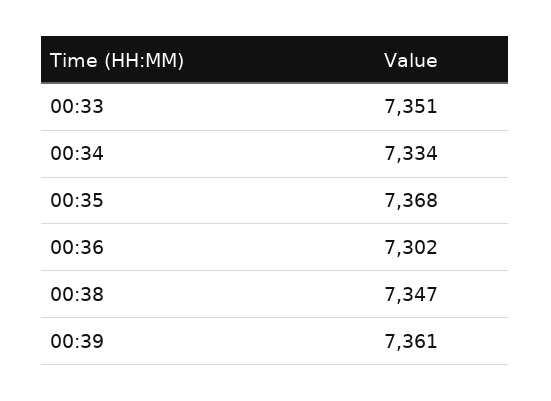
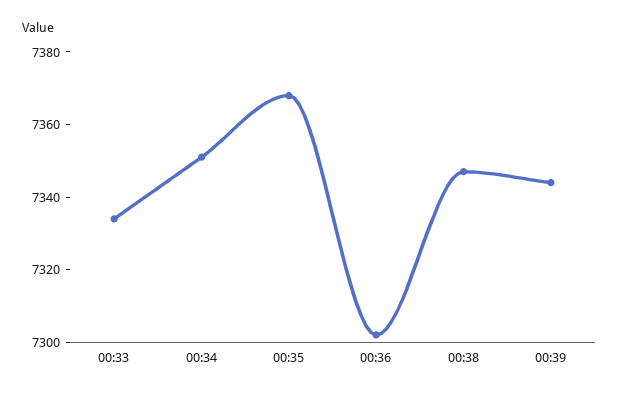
  {
-   "00:33": 7351,
+   "00:33": 7335,
-   "00:34": 7334,
+   "00:34": 7350,
    "00:35": 7368,
    "00:36": 7302,
    "00:38": 7347,
-   "00:39": 7361
+   "00:39": 7345
  }

